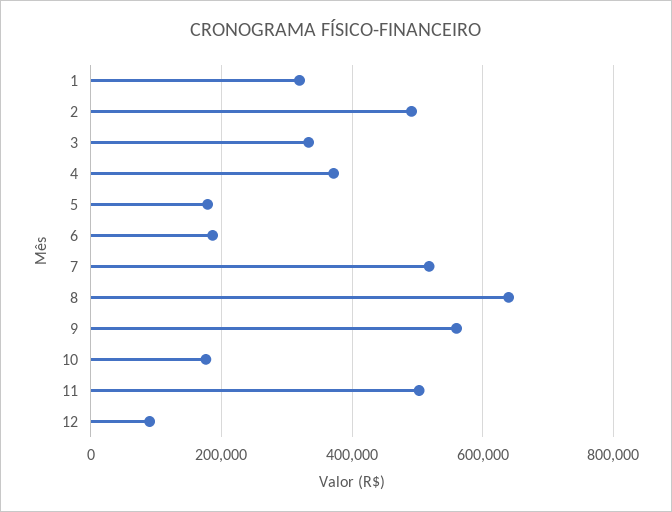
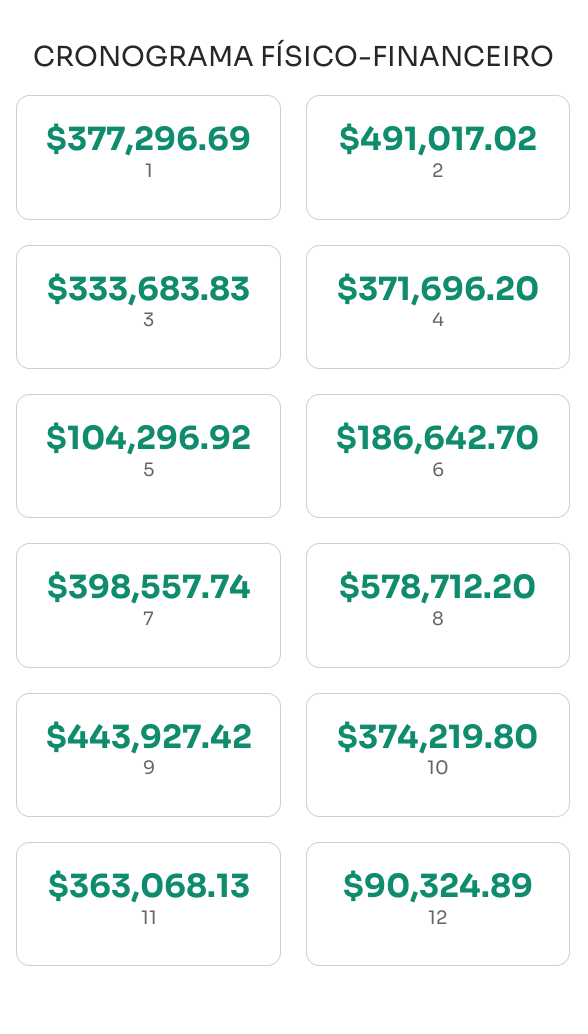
  {
-   "1": 320000,
+   "1": 377296.69,
    "2": 491017.02,
    "3": 333683.83,
    "4": 371696.2,
-   "5": 180000,
+   "5": 104296.92,
    "6": 186642.7,
-   "7": 520000,
+   "7": 398557.74,
-   "8": 640000,
+   "8": 578712.2,
-   "9": 560000,
+   "9": 443927.42,
-   "10": 180000,
+   "10": 374219.8,
-   "11": 500000,
+   "11": 363068.13,
    "12": 90324.89
  }

